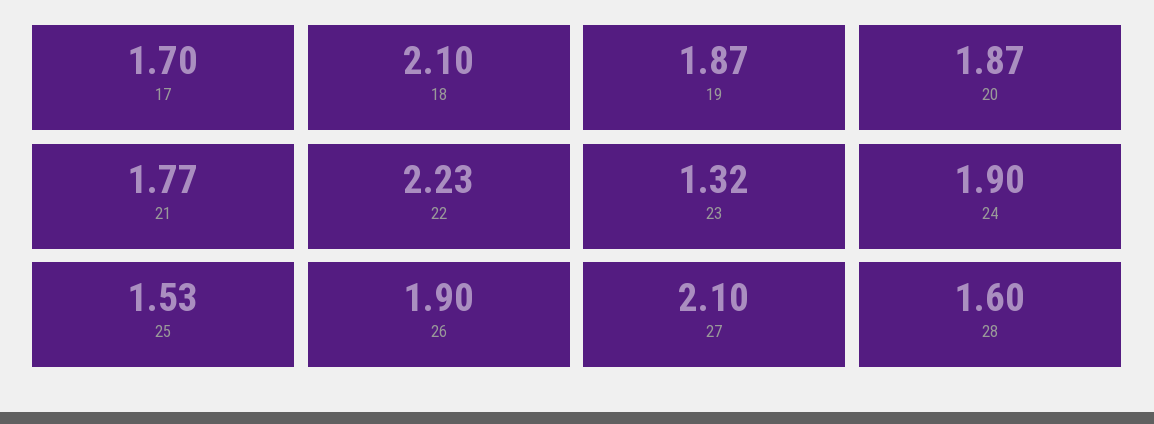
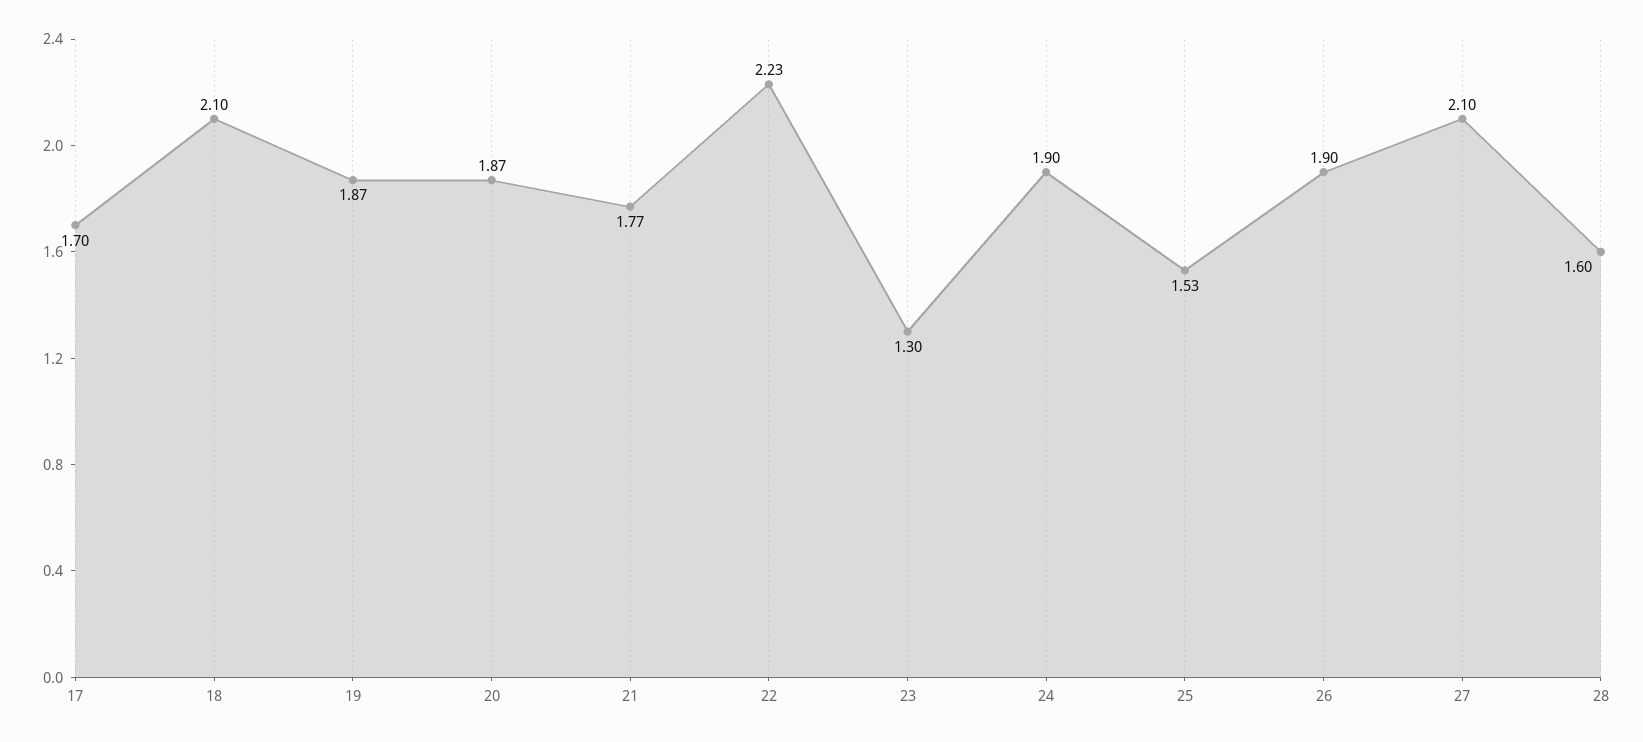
  {
    "17": 1.7,
    "18": 2.1,
    "19": 1.87,
    "20": 1.87,
    "21": 1.77,
    "22": 2.23,
-   "23": 1.32,
+   "23": 1.3,
    "24": 1.9,
    "25": 1.53,
    "26": 1.9,
    "27": 2.1,
    "28": 1.6
  }

